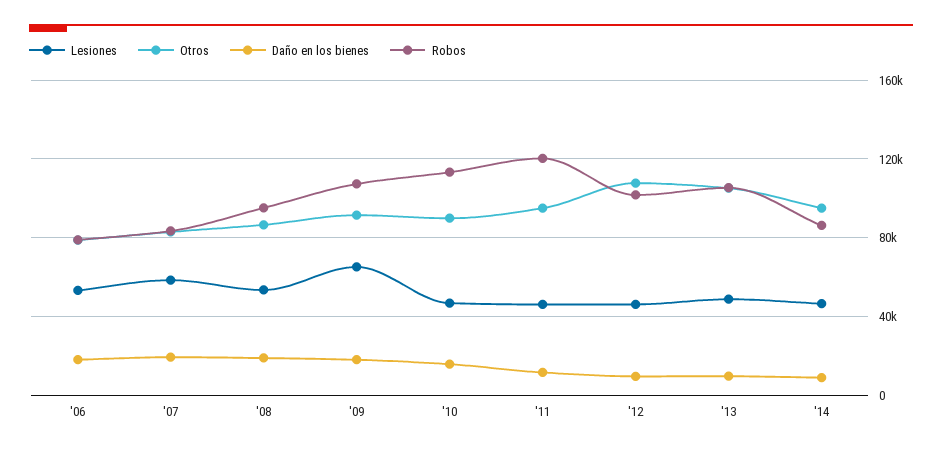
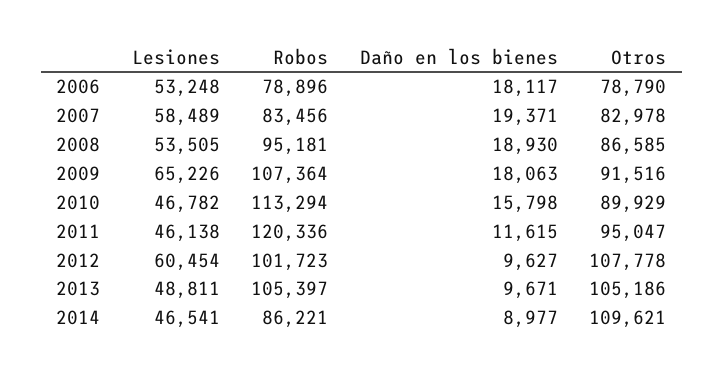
  {
    "Lesiones": {
      "'06": 53248,
      "'07": 58489,
      "'08": 53505,
      "'09": 65226,
      "'10": 46782,
      "'11": 46138,
-     "'12": 45000,
+     "'12": 60454,
      "'13": 48811,
      "'14": 46541
    },
    "Otros": {
      "'06": 78790,
      "'07": 82978,
      "'08": 86585,
      "'09": 91516,
      "'10": 89929,
      "'11": 95047,
      "'12": 107778,
      "'13": 105186,
-     "'14": 95000
+     "'14": 109621
    },
    "Daño en los bienes": {
      "'06": 18117,
      "'07": 19371,
      "'08": 18930,
      "'09": 18063,
      "'10": 15798,
      "'11": 11615,
      "'12": 9627,
      "'13": 9671,
      "'14": 8977
    },
    "Robos": {
      "'06": 78896,
      "'07": 83456,
      "'08": 95181,
      "'09": 107364,
      "'10": 113294,
      "'11": 120336,
      "'12": 101723,
      "'13": 105397,
      "'14": 86221
    }
  }

